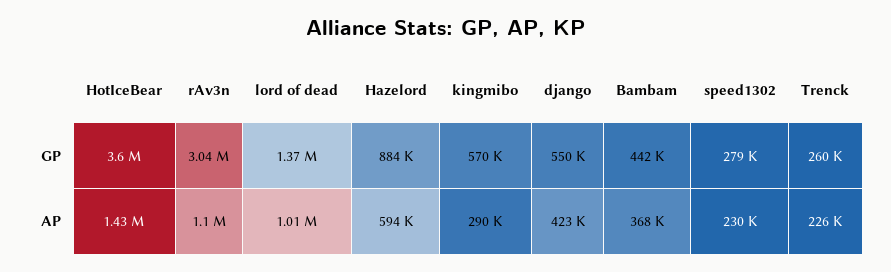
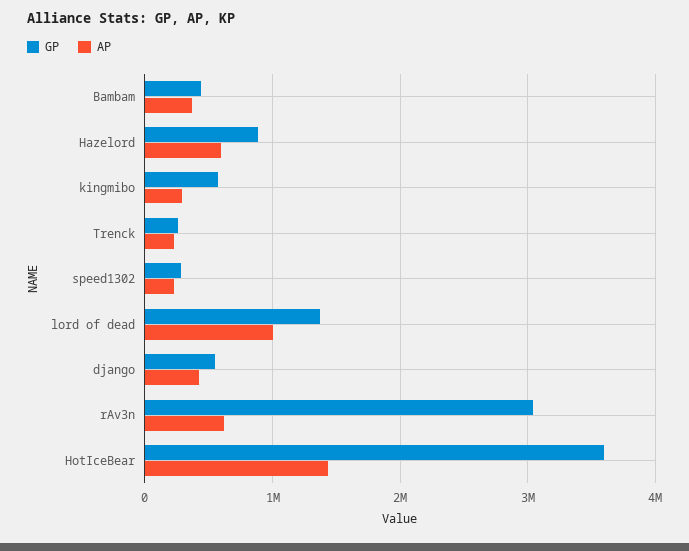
  {
    "GP": {
      "HotIceBear": 3600000,
      "rAv3n": 3040000,
      "lord of dead": 1370000,
      "Hazelord": 884000,
      "kingmibo": 570000,
      "django": 550000,
      "Bambam": 442000,
      "speed1302": 279000,
      "Trenck": 260000
    },
    "AP": {
      "HotIceBear": 1430000,
-     "rAv3n": 1100000,
+     "rAv3n": 600000,
      "lord of dead": 1010000,
      "Hazelord": 594000,
      "kingmibo": 290000,
      "django": 423000,
      "Bambam": 368000,
      "speed1302": 230000,
      "Trenck": 226000
    }
  }

